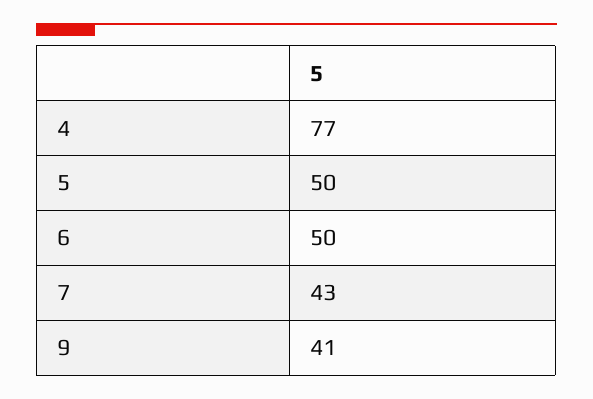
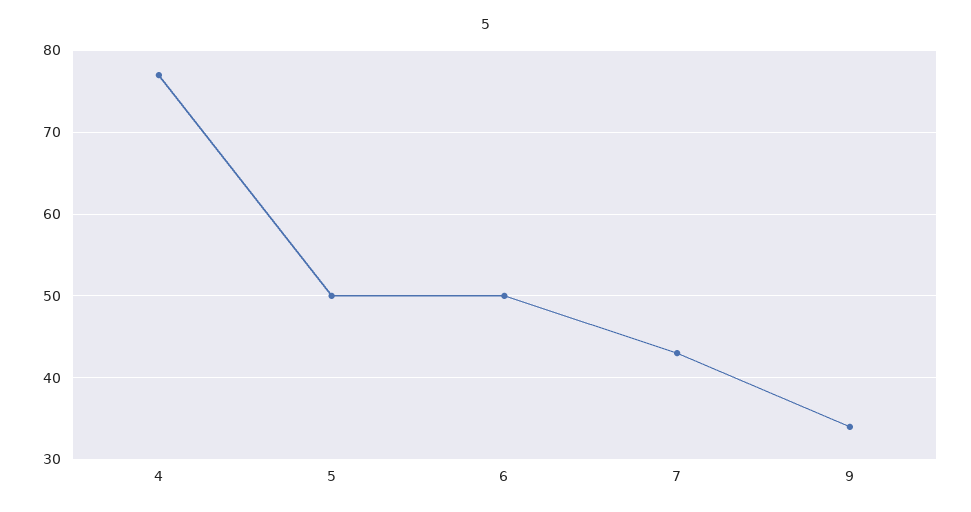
  {
    "4": 77,
    "5": 50,
    "6": 50,
    "7": 43,
-   "9": 41
+   "9": 34
  }

